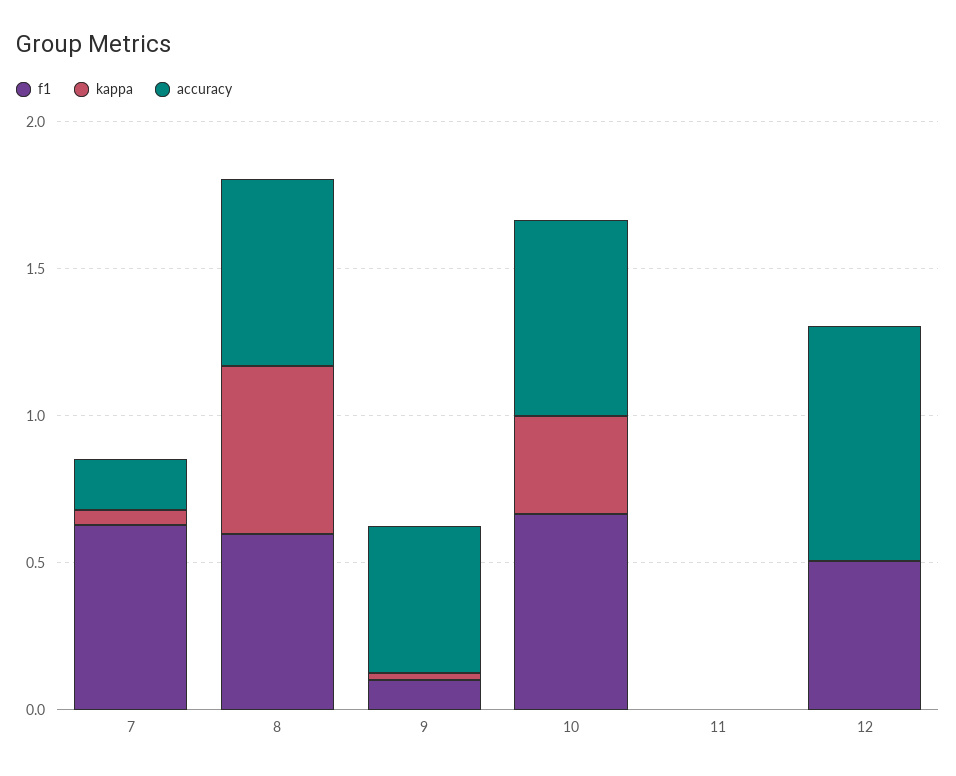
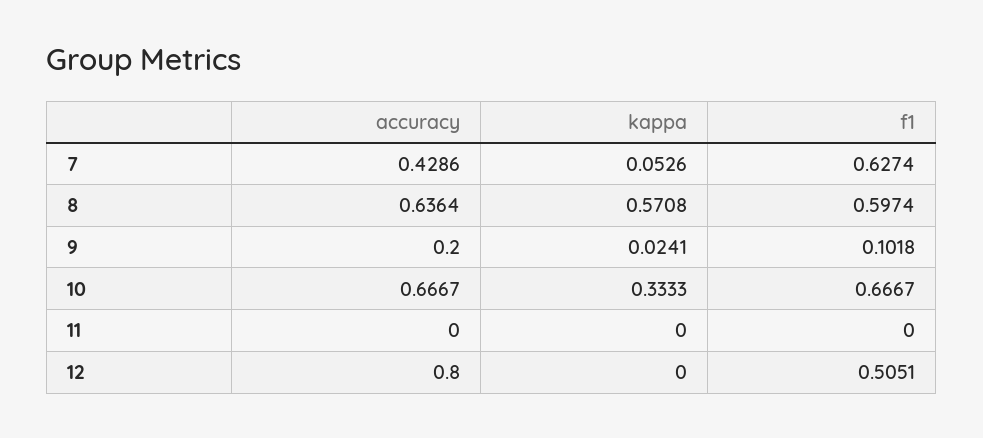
  {
    "f1": {
      "7": 0.6274,
      "8": 0.5974,
      "9": 0.1018,
      "10": 0.6667,
      "11": 0,
      "12": 0.5051
    },
    "kappa": {
      "7": 0.0526,
      "8": 0.5708,
      "9": 0.0241,
      "10": 0.3333,
      "11": 0,
      "12": 0
    },
    "accuracy": {
-     "7": 0.2,
+     "7": 0.4286,
      "8": 0.6364,
-     "9": 0.5,
+     "9": 0.2,
      "10": 0.6667,
      "11": 0,
      "12": 0.8
    }
  }

